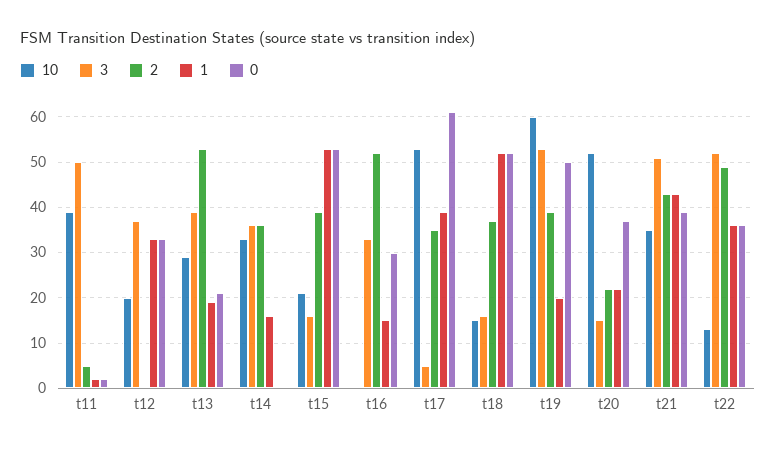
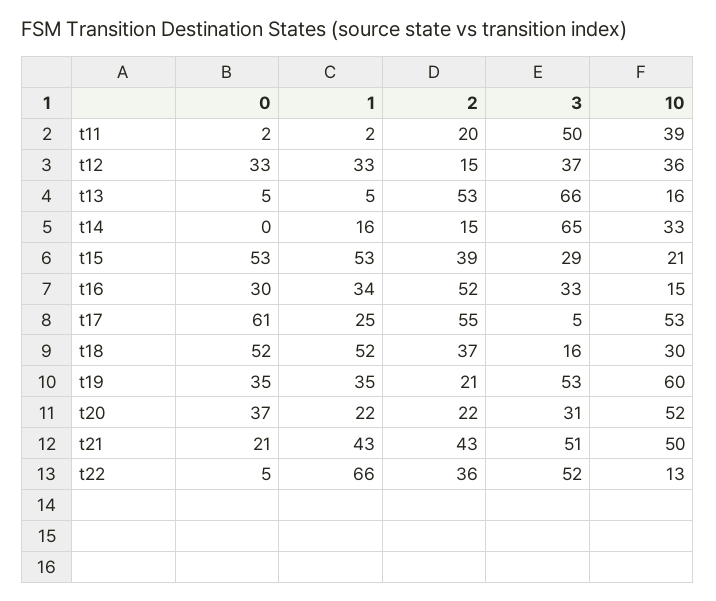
  {
    "10": {
      "t11": 39,
-     "t12": 20,
+     "t12": 36,
-     "t13": 30,
+     "t13": 16,
      "t14": 33,
      "t15": 21,
-     "t16": 0,
+     "t16": 15,
      "t17": 53,
-     "t18": 15,
+     "t18": 30,
      "t19": 60,
      "t20": 52,
-     "t21": 35,
+     "t21": 50,
      "t22": 13
    },
    "3": {
      "t11": 50,
      "t12": 37,
-     "t13": 40,
+     "t13": 66,
-     "t14": 35,
+     "t14": 65,
-     "t15": 15,
+     "t15": 29,
      "t16": 33,
      "t17": 5,
      "t18": 16,
      "t19": 53,
-     "t20": 15,
+     "t20": 31,
      "t21": 51,
      "t22": 52
    },
    "2": {
-     "t11": 5,
+     "t11": 20,
-     "t12": 0,
+     "t12": 15,
      "t13": 53,
-     "t14": 35,
+     "t14": 15,
      "t15": 39,
      "t16": 52,
-     "t17": 35,
+     "t17": 55,
      "t18": 37,
-     "t19": 40,
+     "t19": 21,
      "t20": 22,
      "t21": 43,
-     "t22": 50
+     "t22": 36
    },
    "1": {
      "t11": 2,
      "t12": 33,
-     "t13": 20,
+     "t13": 5,
      "t14": 16,
      "t15": 53,
-     "t16": 15,
+     "t16": 34,
-     "t17": 40,
+     "t17": 25,
      "t18": 52,
-     "t19": 20,
+     "t19": 35,
      "t20": 22,
      "t21": 43,
-     "t22": 35
+     "t22": 66
    },
    "0": {
      "t11": 2,
      "t12": 33,
-     "t13": 20,
+     "t13": 5,
      "t14": 0,
      "t15": 53,
      "t16": 30,
      "t17": 61,
      "t18": 52,
-     "t19": 50,
+     "t19": 35,
      "t20": 37,
-     "t21": 40,
+     "t21": 21,
-     "t22": 35
+     "t22": 5
    }
  }

